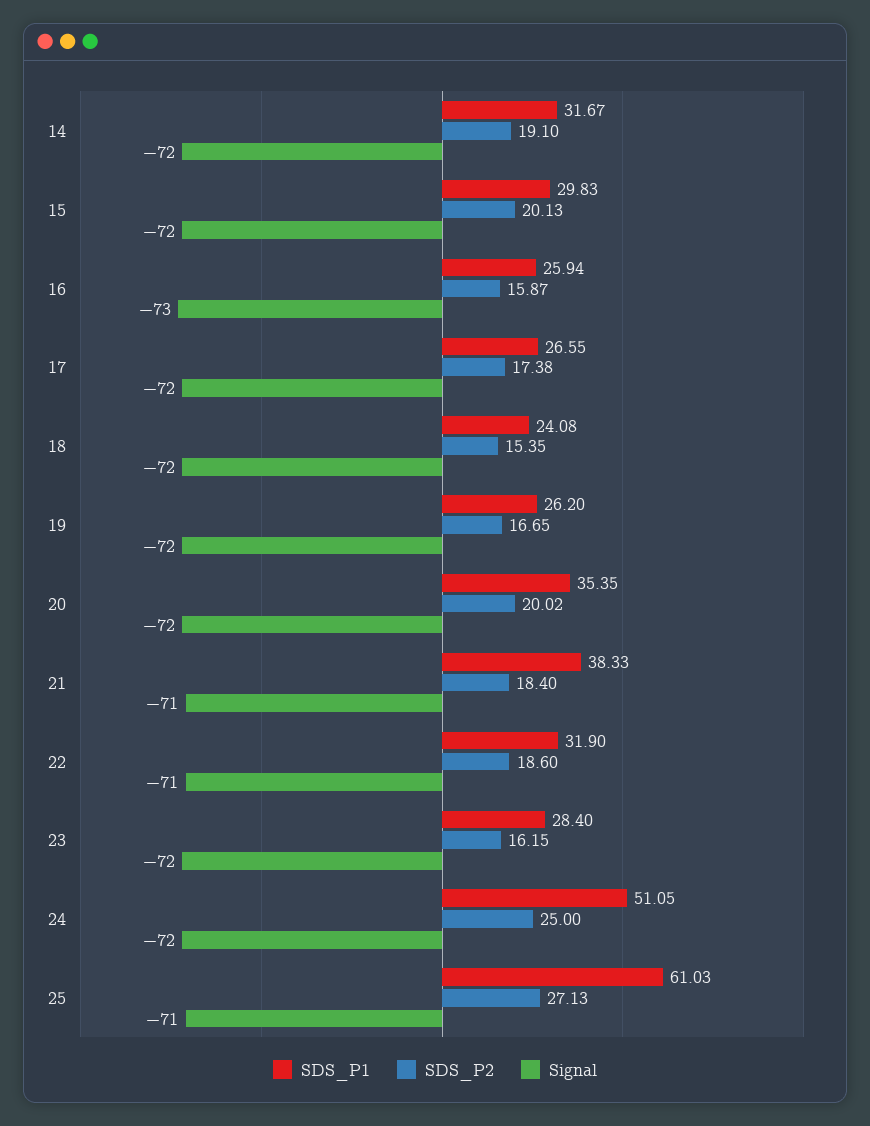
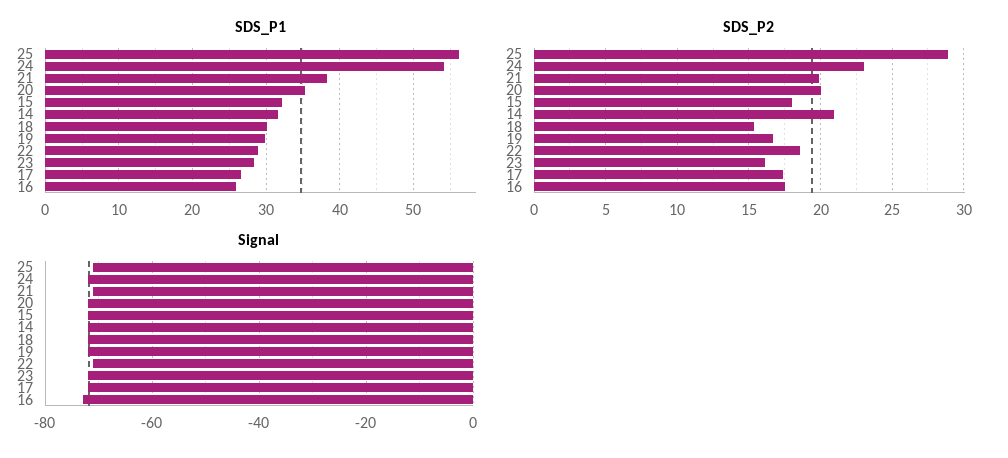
  {
    "SDS_P1": {
      "14": 31.67,
-     "15": 29.83,
+     "15": 32,
      "16": 25.94,
      "17": 26.55,
-     "18": 24.08,
+     "18": 30,
-     "19": 26.2,
+     "19": 30,
      "20": 35.35,
      "21": 38.33,
-     "22": 31.9,
+     "22": 29,
      "23": 28.4,
-     "24": 51.05,
+     "24": 54,
-     "25": 61.03
+     "25": 56
    },
    "SDS_P2": {
-     "14": 19.1,
+     "14": 21,
-     "15": 20.13,
+     "15": 18,
-     "16": 15.87,
+     "16": 17.5,
      "17": 17.38,
      "18": 15.35,
      "19": 16.65,
      "20": 20.02,
-     "21": 18.4,
+     "21": 20,
      "22": 18.6,
      "23": 16.15,
-     "24": 25,
+     "24": 23,
-     "25": 27.13
+     "25": 29
    },
    "Signal": {
      "14": -72,
      "15": -72,
      "16": -73,
      "17": -72,
      "18": -72,
      "19": -72,
      "20": -72,
      "21": -71,
      "22": -71,
      "23": -72,
      "24": -72,
      "25": -71
    }
  }

